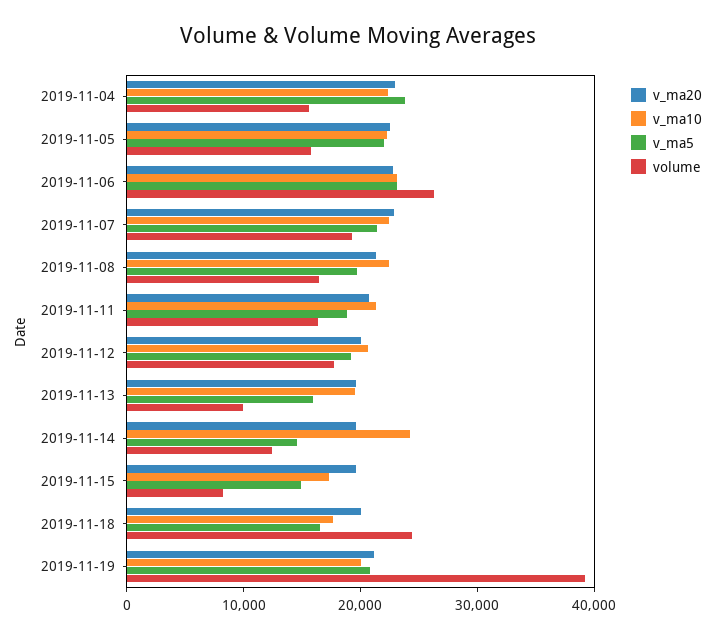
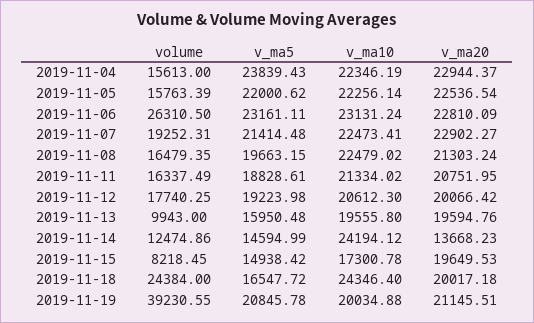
  {
    "v_ma20": {
      "2019-11-04": 22944.37,
      "2019-11-05": 22536.54,
      "2019-11-06": 22810.09,
      "2019-11-07": 22902.27,
      "2019-11-08": 21303.24,
      "2019-11-11": 20751.95,
      "2019-11-12": 20066.42,
      "2019-11-13": 19594.76,
-     "2019-11-14": 20000,
+     "2019-11-14": 13668.23,
      "2019-11-15": 19649.53,
      "2019-11-18": 20017.18,
      "2019-11-19": 21145.51
    },
    "v_ma10": {
      "2019-11-04": 22346.19,
      "2019-11-05": 22256.14,
      "2019-11-06": 23131.24,
      "2019-11-07": 22473.41,
      "2019-11-08": 22479.02,
      "2019-11-11": 21334.02,
      "2019-11-12": 20612.3,
      "2019-11-13": 19555.8,
      "2019-11-14": 24194.12,
      "2019-11-15": 17300.78,
-     "2019-11-18": 18000,
+     "2019-11-18": 24346.4,
      "2019-11-19": 20034.88
    },
    "v_ma5": {
      "2019-11-04": 23839.43,
      "2019-11-05": 22000.62,
      "2019-11-06": 23161.11,
      "2019-11-07": 21414.48,
      "2019-11-08": 19663.15,
      "2019-11-11": 18828.61,
      "2019-11-12": 19223.98,
      "2019-11-13": 15950.48,
      "2019-11-14": 14594.99,
      "2019-11-15": 14938.42,
      "2019-11-18": 16547.72,
      "2019-11-19": 20845.78
    },
    "volume": {
      "2019-11-04": 15613,
      "2019-11-05": 15763.39,
      "2019-11-06": 26310.5,
      "2019-11-07": 19252.31,
      "2019-11-08": 16479.35,
      "2019-11-11": 16337.49,
      "2019-11-12": 17740.25,
      "2019-11-13": 9943,
      "2019-11-14": 12474.86,
      "2019-11-15": 8218.45,
      "2019-11-18": 24384,
      "2019-11-19": 39230.55
    }
  }

